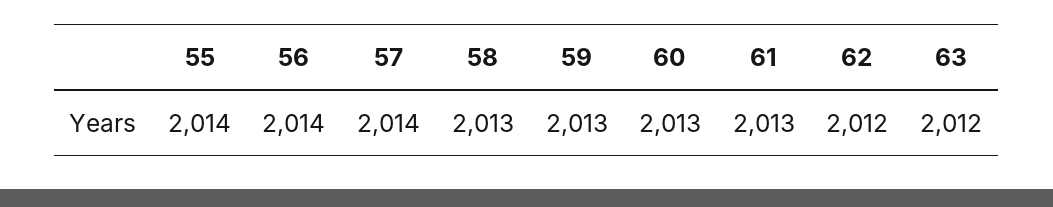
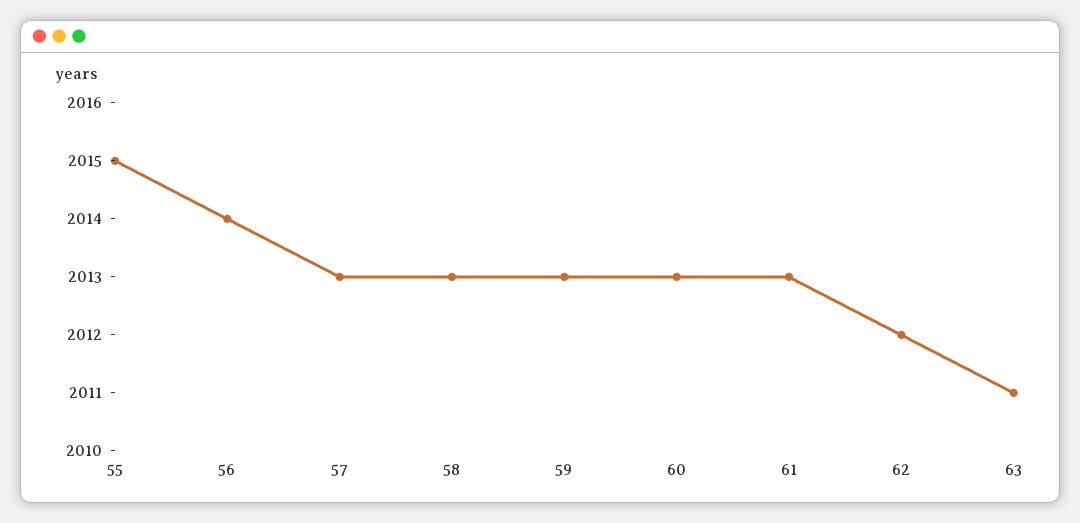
  {
-   "55": 2014,
+   "55": 2015,
    "56": 2014,
-   "57": 2014,
+   "57": 2013,
    "58": 2013,
    "59": 2013,
    "60": 2013,
    "61": 2013,
    "62": 2012,
-   "63": 2012
+   "63": 2011
  }

